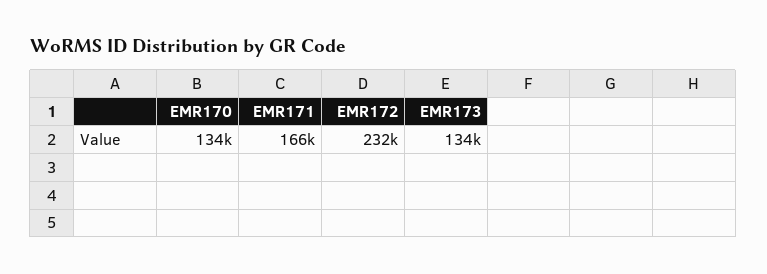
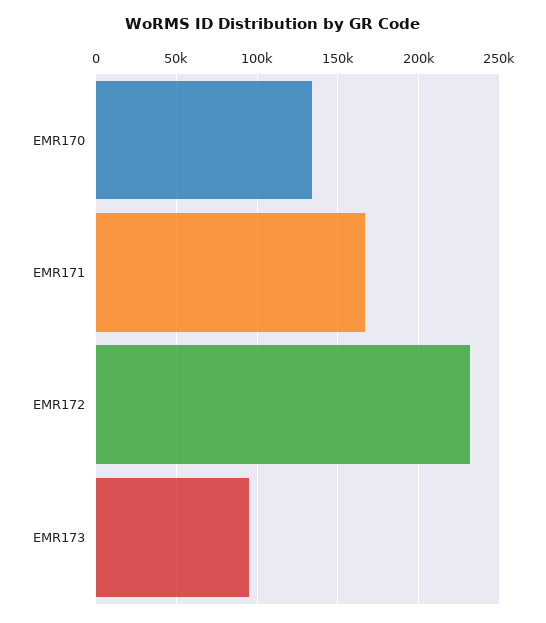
  {
    "EMR170": 134000,
    "EMR171": 166000,
    "EMR172": 232000,
-   "EMR173": 134000
+   "EMR173": 95000
  }

